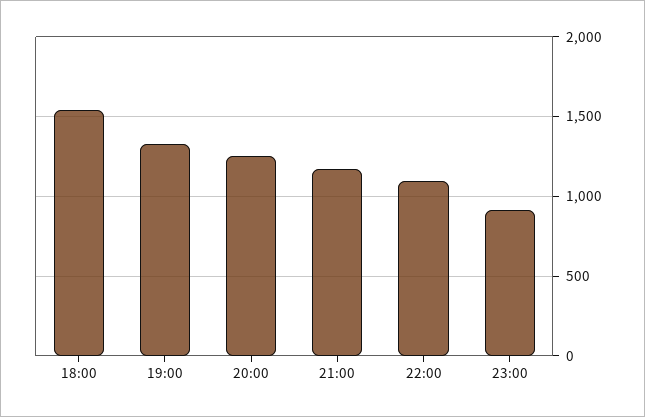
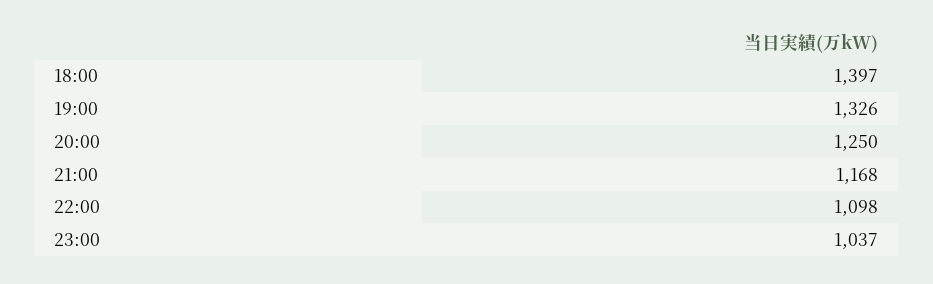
  {
-   "18:00": 1550,
+   "18:00": 1397,
    "19:00": 1326,
    "20:00": 1250,
    "21:00": 1168,
    "22:00": 1098,
-   "23:00": 900
+   "23:00": 1037
  }

